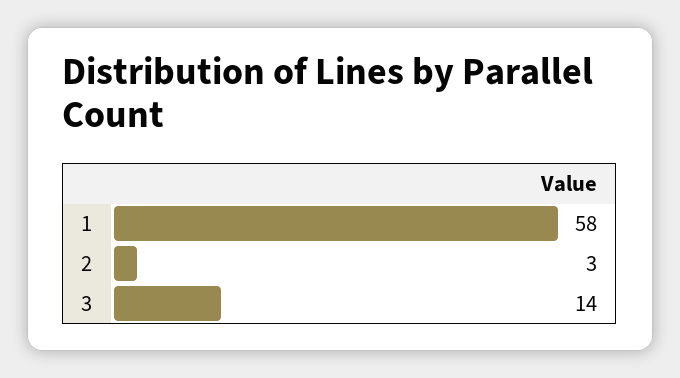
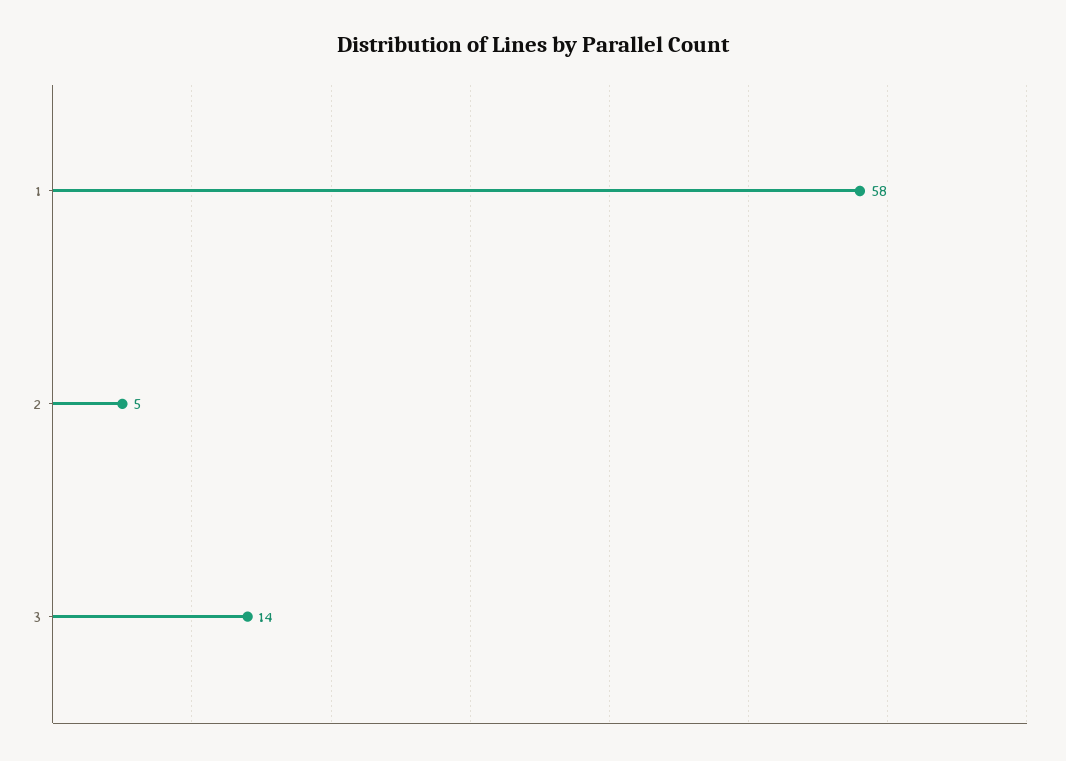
  {
    "1": 58,
-   "2": 3,
+   "2": 5,
    "3": 14
  }

